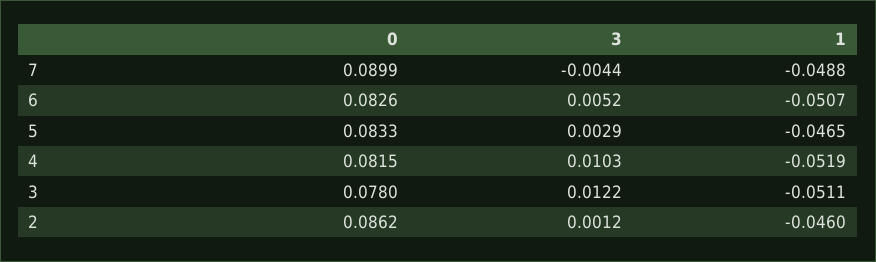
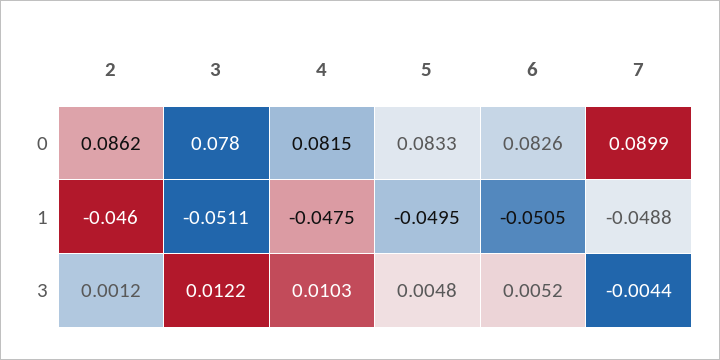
  {
    "0": {
      "7": 0.0899,
      "6": 0.0826,
      "5": 0.0833,
      "4": 0.0815,
      "3": 0.078,
      "2": 0.0862
    },
    "3": {
      "7": -0.0044,
      "6": 0.0052,
-     "5": 0.0029,
+     "5": 0.0048,
      "4": 0.0103,
      "3": 0.0122,
      "2": 0.0012
    },
    "1": {
      "7": -0.0488,
-     "6": -0.0507,
+     "6": -0.0505,
-     "5": -0.0465,
+     "5": -0.0495,
-     "4": -0.0519,
+     "4": -0.0475,
      "3": -0.0511,
      "2": -0.046
    }
  }

